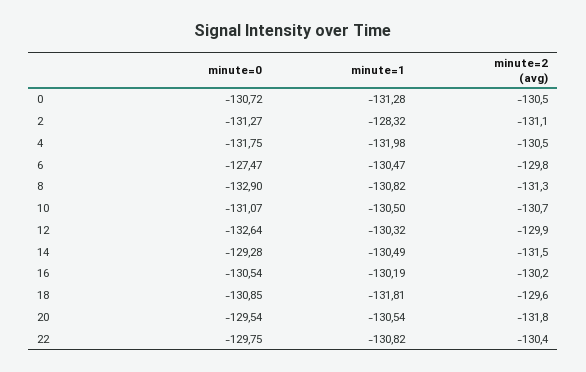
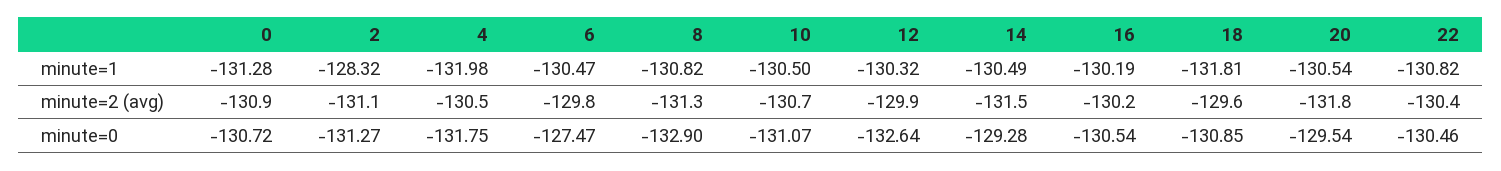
  {
    "minute=0": {
      "0": -130.72,
      "2": -131.27,
      "4": -131.75,
      "6": -127.47,
      "8": -132.9,
      "10": -131.07,
      "12": -132.64,
      "14": -129.28,
      "16": -130.54,
      "18": -130.85,
      "20": -129.54,
-     "22": -129.75
+     "22": -130.46
    },
    "minute=1": {
      "0": -131.28,
      "2": -128.32,
      "4": -131.98,
      "6": -130.47,
      "8": -130.82,
      "10": -130.5,
      "12": -130.32,
      "14": -130.49,
      "16": -130.19,
      "18": -131.81,
      "20": -130.54,
      "22": -130.82
    },
    "minute=2 (avg)": {
-     "0": -130.5,
+     "0": -130.9,
      "2": -131.1,
      "4": -130.5,
      "6": -129.8,
      "8": -131.3,
      "10": -130.7,
      "12": -129.9,
      "14": -131.5,
      "16": -130.2,
      "18": -129.6,
      "20": -131.8,
      "22": -130.4
    }
  }

